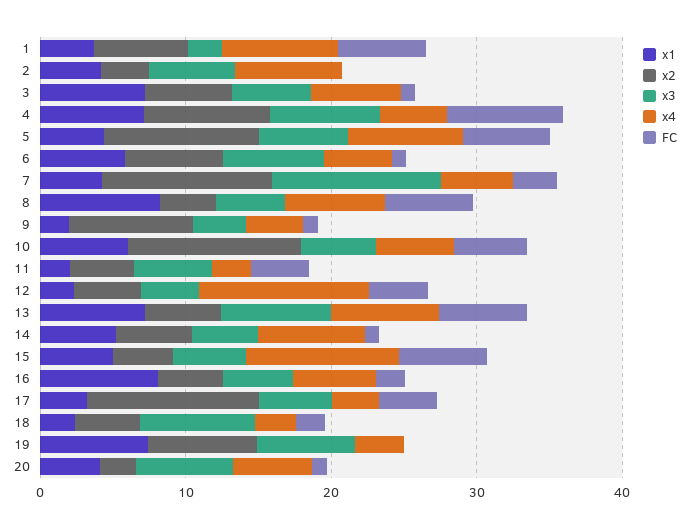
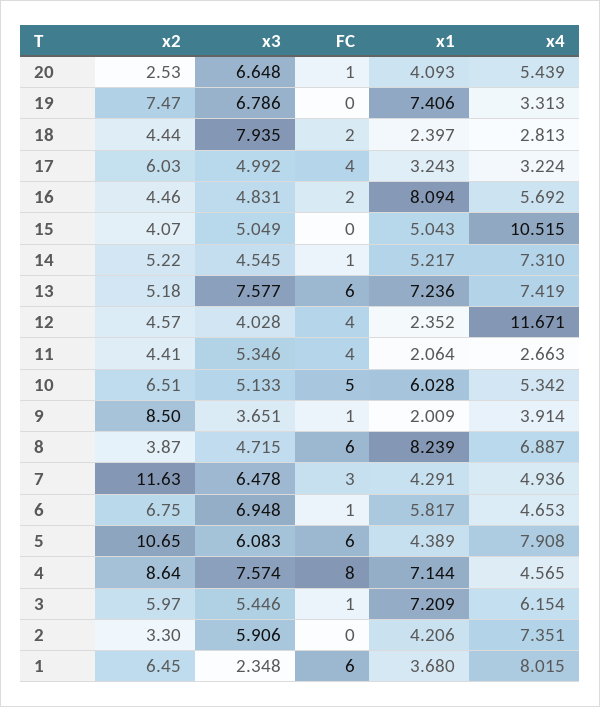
  {
    "x1": {
      "1": 3.68,
      "2": 4.206,
      "3": 7.209,
      "4": 7.144,
      "5": 4.389,
      "6": 5.817,
      "7": 4.291,
      "8": 8.239,
      "9": 2.009,
      "10": 6.028,
      "11": 2.064,
      "12": 2.352,
      "13": 7.236,
      "14": 5.217,
      "15": 5.043,
      "16": 8.094,
      "17": 3.243,
      "18": 2.397,
      "19": 7.406,
      "20": 4.093
    },
    "x2": {
      "1": 6.45,
      "2": 3.3,
      "3": 5.97,
      "4": 8.64,
      "5": 10.65,
      "6": 6.75,
      "7": 11.63,
      "8": 3.87,
      "9": 8.5,
-     "10": 12,
+     "10": 6.51,
      "11": 4.41,
      "12": 4.57,
      "13": 5.18,
      "14": 5.22,
      "15": 4.07,
      "16": 4.46,
-     "17": 12,
+     "17": 6.03,
      "18": 4.44,
      "19": 7.47,
      "20": 2.53
    },
    "x3": {
      "1": 2.348,
      "2": 5.906,
      "3": 5.446,
      "4": 7.574,
      "5": 6.083,
      "6": 6.948,
-     "7": 12,
+     "7": 6.478,
      "8": 4.715,
      "9": 3.651,
      "10": 5.133,
      "11": 5.346,
      "12": 4.028,
      "13": 7.577,
      "14": 4.545,
      "15": 5.049,
      "16": 4.831,
      "17": 4.992,
      "18": 7.935,
      "19": 6.786,
      "20": 6.648
    },
    "x4": {
      "1": 8.015,
      "2": 7.351,
      "3": 6.154,
      "4": 4.565,
      "5": 7.908,
      "6": 4.653,
      "7": 4.936,
      "8": 6.887,
      "9": 3.914,
      "10": 5.342,
      "11": 2.663,
      "12": 11.671,
      "13": 7.419,
      "14": 7.31,
      "15": 10.515,
      "16": 5.692,
      "17": 3.224,
      "18": 2.813,
      "19": 3.313,
      "20": 5.439
    },
    "FC": {
      "1": 6,
      "2": 0,
      "3": 1,
      "4": 8,
      "5": 6,
      "6": 1,
      "7": 3,
      "8": 6,
      "9": 1,
      "10": 5,
      "11": 4,
      "12": 4,
      "13": 6,
      "14": 1,
-     "15": 6,
+     "15": 0,
      "16": 2,
      "17": 4,
      "18": 2,
      "19": 0,
      "20": 1
    }
  }

